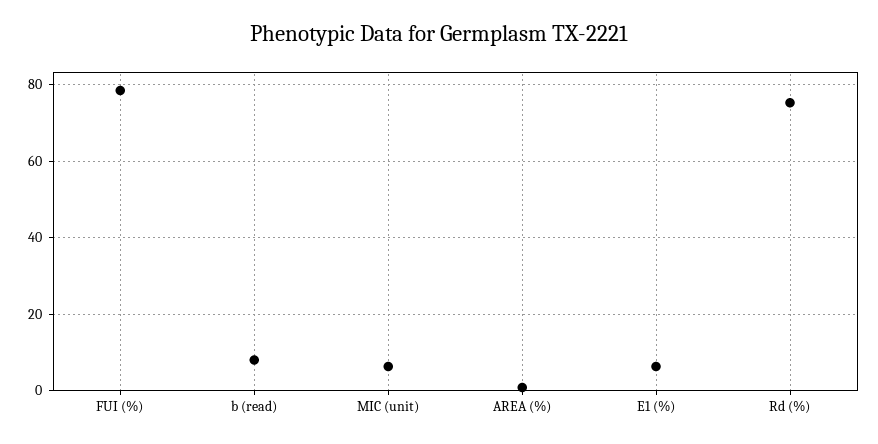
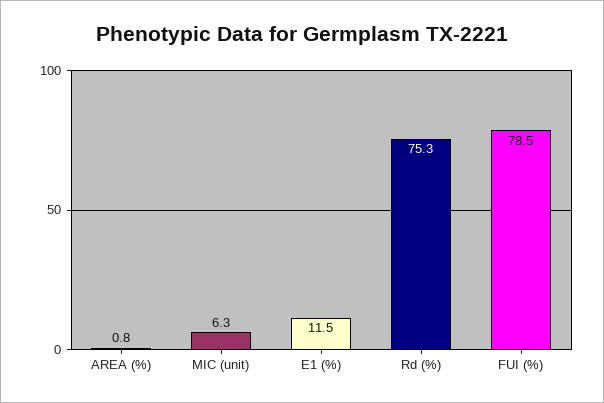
  {
    "FUI (%)": 78.5,
-   "b (read)": 8,
    "MIC (unit)": 6.3,
    "AREA (%)": 0.8,
-   "E1 (%)": 6,
+   "E1 (%)": 11.5,
    "Rd (%)": 75.3
  }

